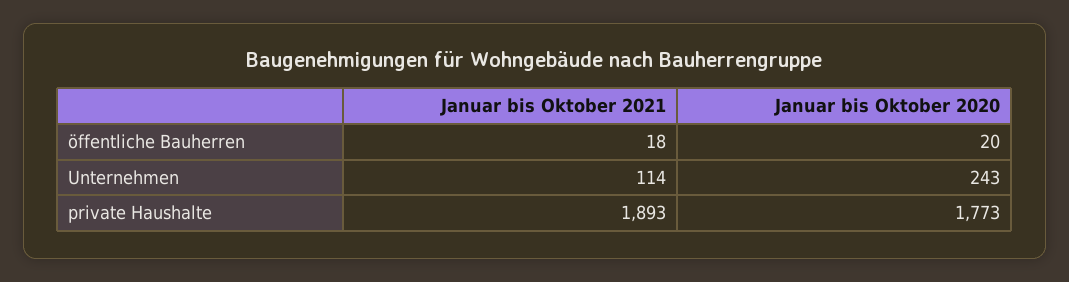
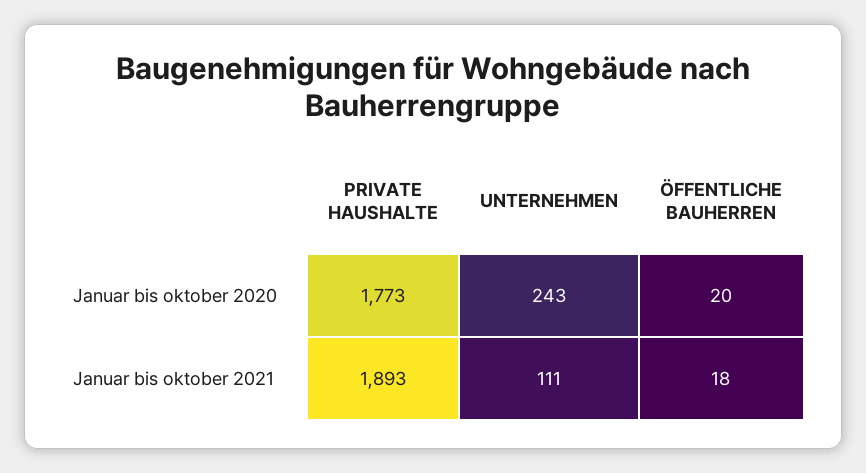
  {
    "Januar bis Oktober 2021": {
      "öffentliche Bauherren": 18,
-     "Unternehmen": 114,
+     "Unternehmen": 111,
      "private Haushalte": 1893
    },
    "Januar bis Oktober 2020": {
      "öffentliche Bauherren": 20,
      "Unternehmen": 243,
      "private Haushalte": 1773
    }
  }

